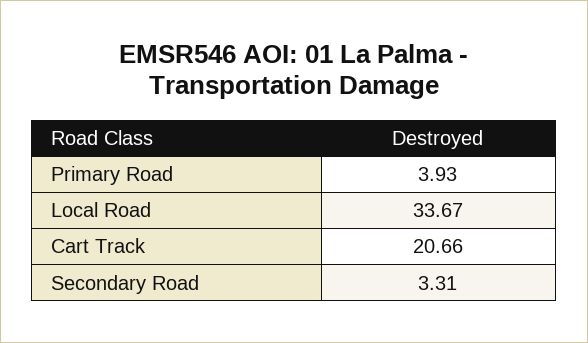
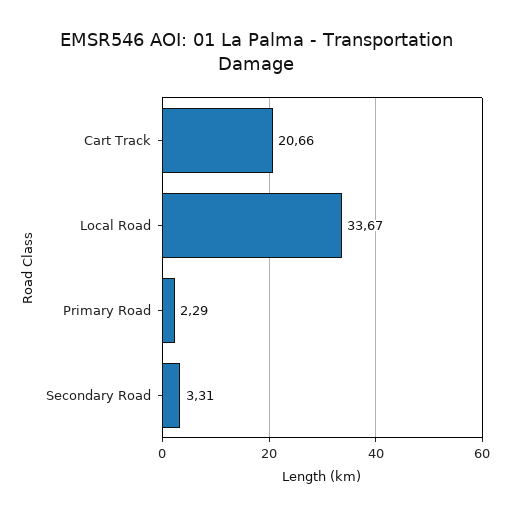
  {
-   "Primary Road": 3.93,
+   "Primary Road": 2.29,
    "Local Road": 33.67,
    "Cart Track": 20.66,
    "Secondary Road": 3.31
  }

